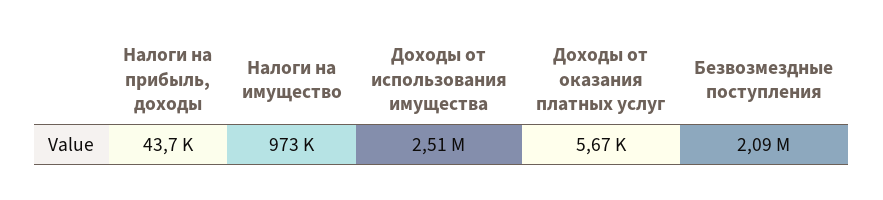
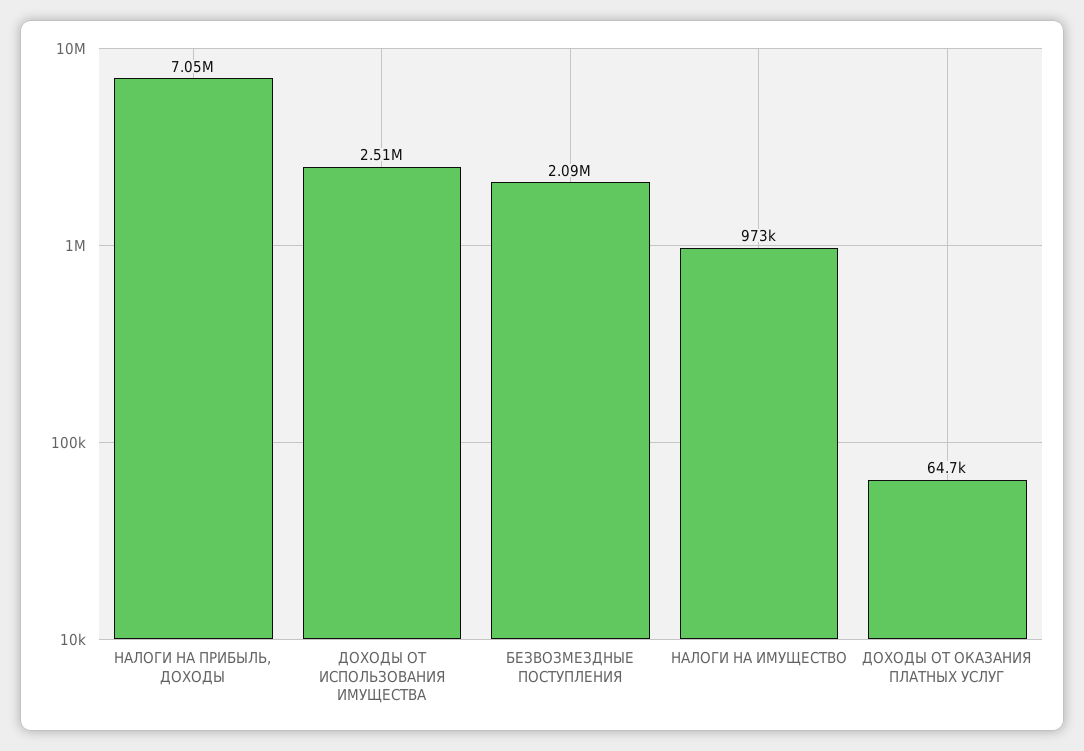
  {
-   "Налоги на прибыль, доходы": 43700,
+   "Налоги на прибыль, доходы": 7050000,
    "Налоги на имущество": 973000,
    "Доходы от использования имущества": 2510000,
-   "Доходы от оказания платных услуг": 5670,
+   "Доходы от оказания платных услуг": 64700,
    "Безвозмездные поступления": 2090000
  }

